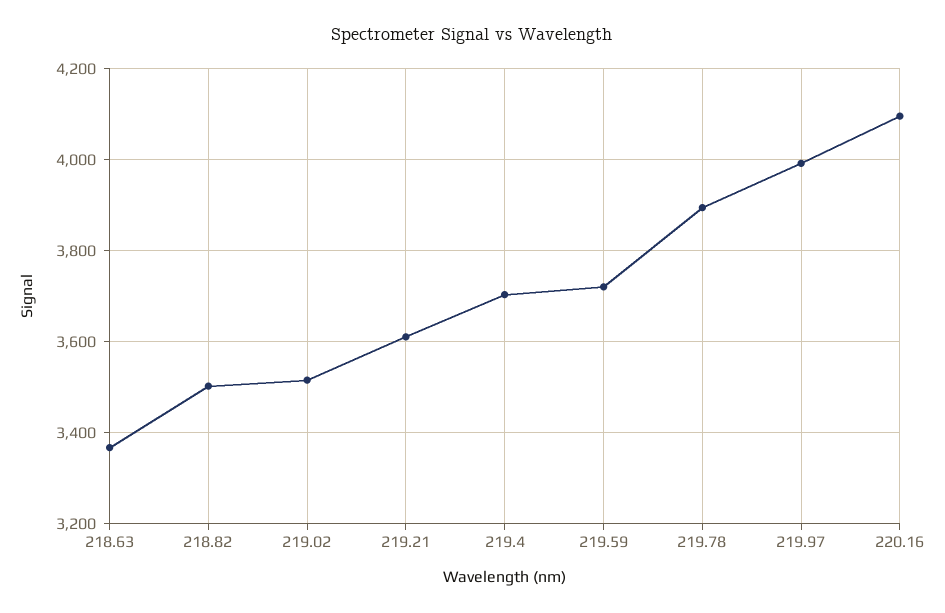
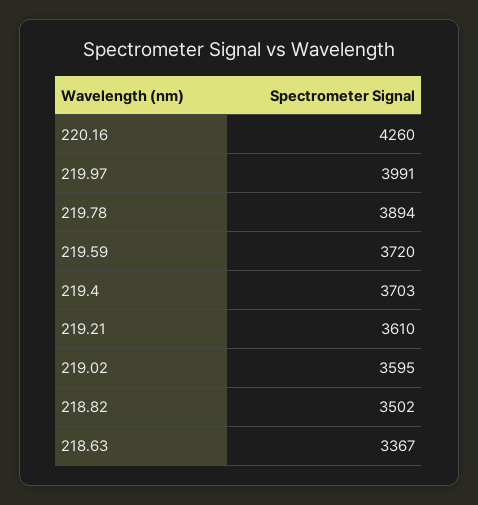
  {
    "218.63": 3367,
    "218.82": 3502,
-   "219.02": 3520,
+   "219.02": 3595,
    "219.21": 3610,
    "219.4": 3703,
    "219.59": 3720,
    "219.78": 3894,
    "219.97": 3991,
-   "220.16": 4100
+   "220.16": 4260
  }

